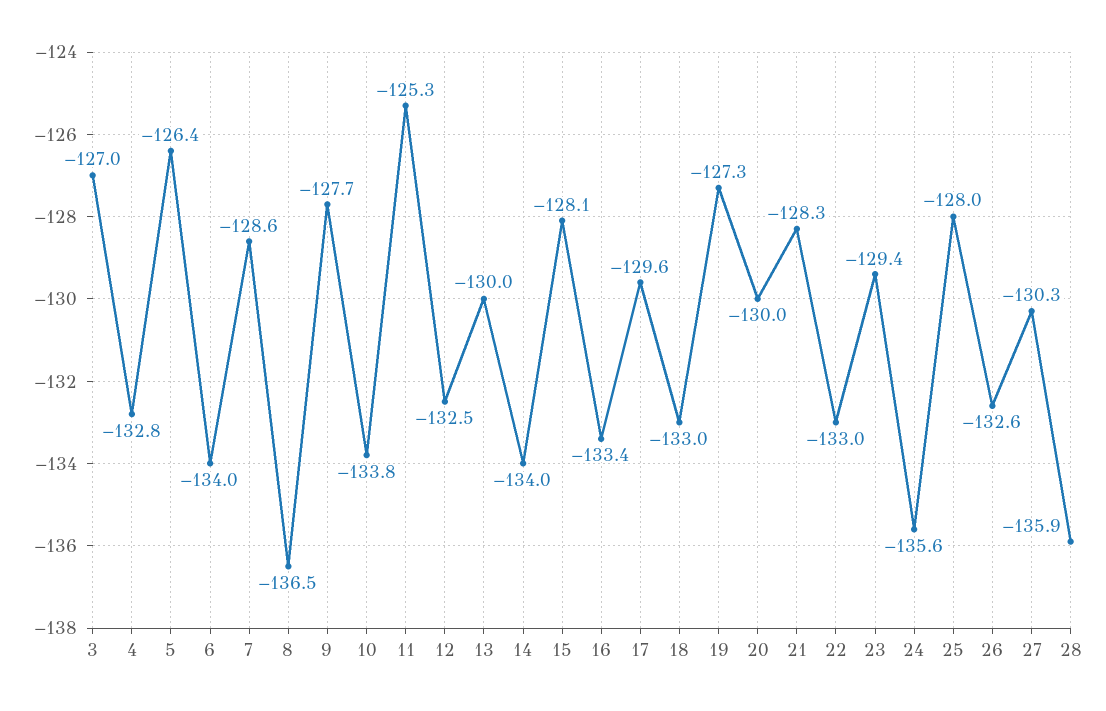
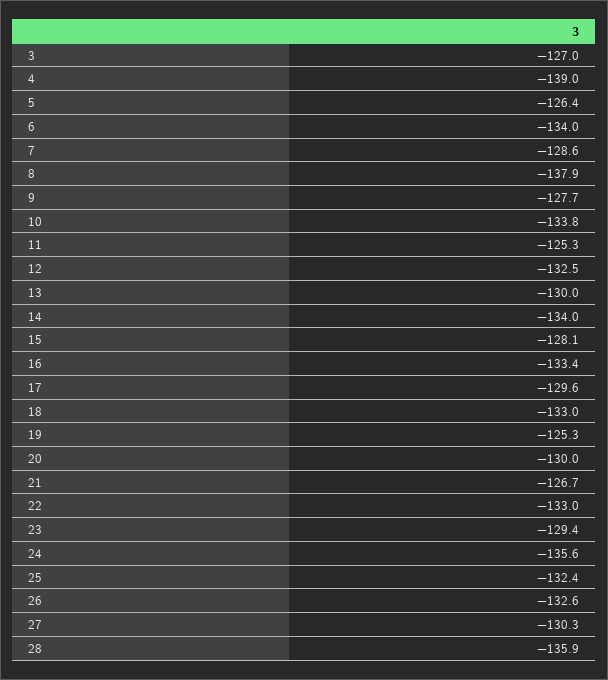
  {
    "3": -127,
-   "4": -132.8,
+   "4": -139,
    "5": -126.4,
    "6": -134,
    "7": -128.6,
-   "8": -136.5,
+   "8": -137.9,
    "9": -127.7,
    "10": -133.8,
    "11": -125.3,
    "12": -132.5,
    "13": -130,
    "14": -134,
    "15": -128.1,
    "16": -133.4,
    "17": -129.6,
    "18": -133,
-   "19": -127.3,
+   "19": -125.3,
    "20": -130,
-   "21": -128.3,
+   "21": -126.7,
    "22": -133,
    "23": -129.4,
    "24": -135.6,
-   "25": -128,
+   "25": -132.4,
    "26": -132.6,
    "27": -130.3,
    "28": -135.9
  }

